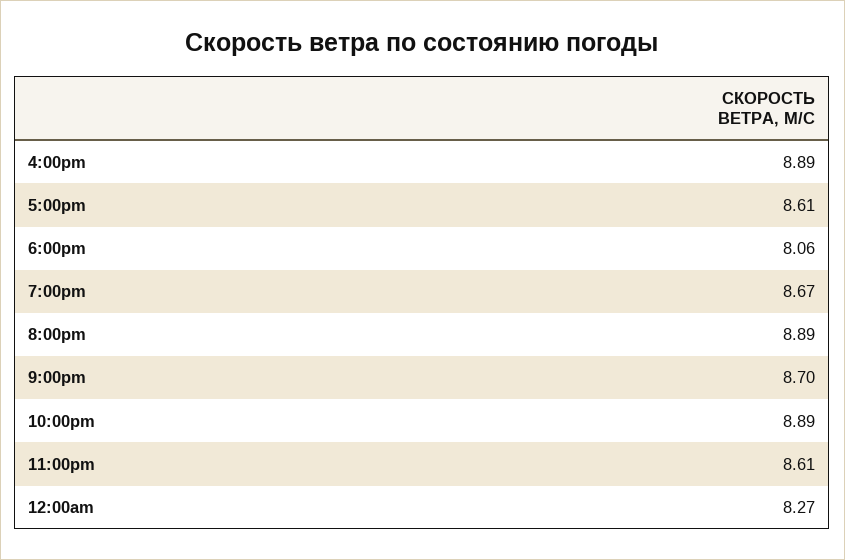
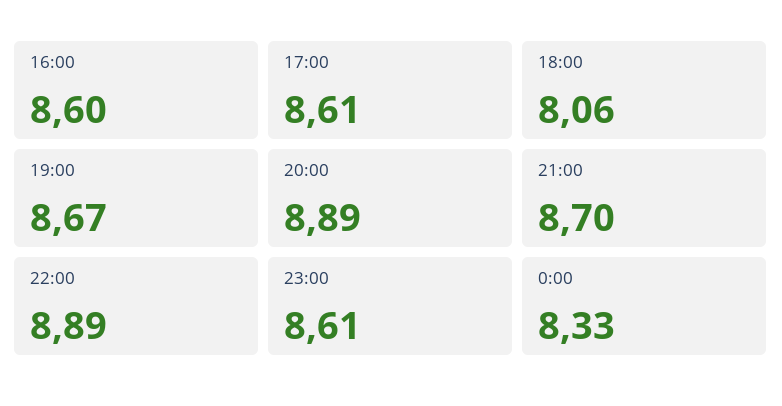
  {
-   "4:00pm": 8.89,
+   "4:00pm": 8.6,
    "5:00pm": 8.61,
    "6:00pm": 8.06,
    "7:00pm": 8.67,
    "8:00pm": 8.89,
    "9:00pm": 8.7,
    "10:00pm": 8.89,
    "11:00pm": 8.61,
-   "12:00am": 8.27
+   "12:00am": 8.33
  }

